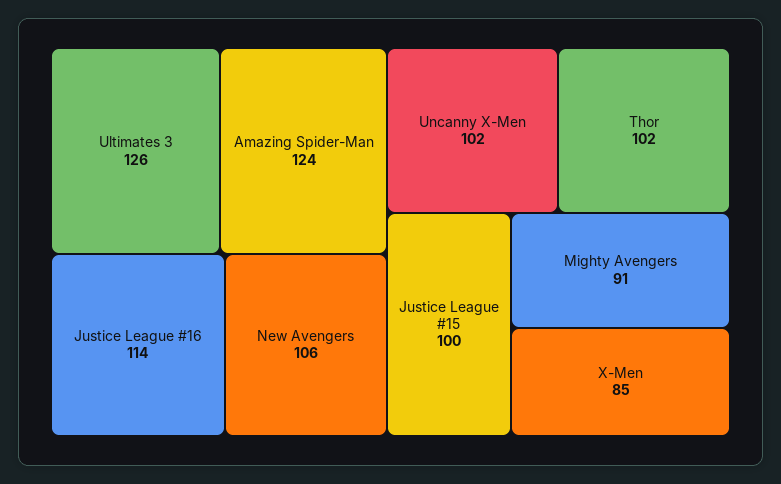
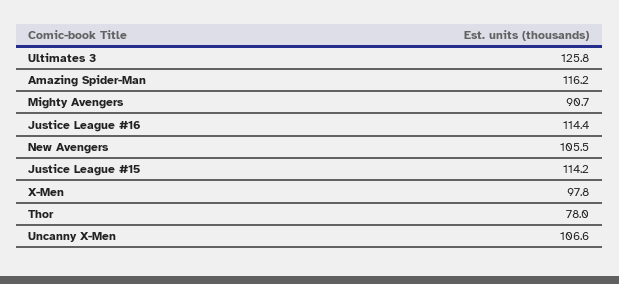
  {
    "Ultimates 3": 125.8,
-   "Amazing Spider-Man": 124,
+   "Amazing Spider-Man": 116.2,
    "Justice League #16": 114.4,
    "New Avengers": 105.5,
-   "Uncanny X-Men": 102,
+   "Uncanny X-Men": 106.6,
-   "Thor": 102,
+   "Thor": 78,
-   "Justice League #15": 100,
+   "Justice League #15": 114.2,
    "Mighty Avengers": 90.7,
-   "X-Men": 85
+   "X-Men": 97.8
  }

